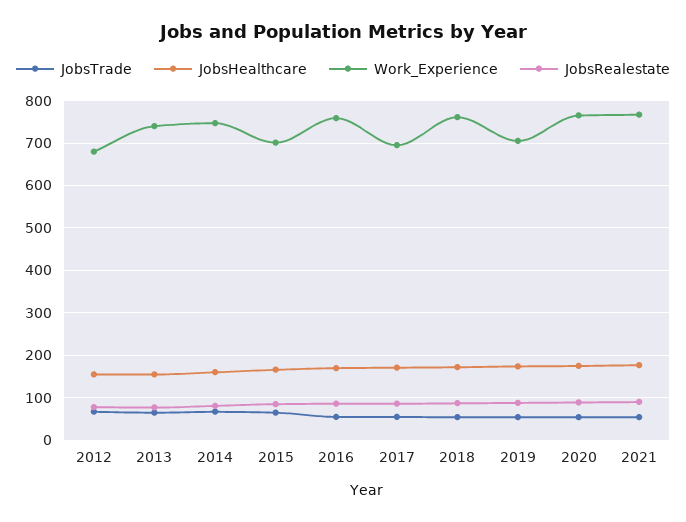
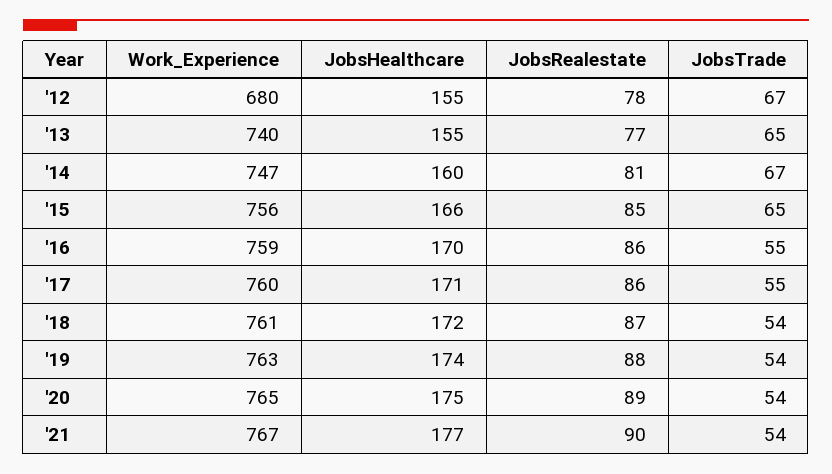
  {
    "JobsTrade": {
      "2012": 67,
      "2013": 65,
      "2014": 67,
      "2015": 65,
      "2016": 55,
      "2017": 55,
      "2018": 54,
      "2019": 54,
      "2020": 54,
      "2021": 54
    },
    "JobsHealthcare": {
      "2012": 155,
      "2013": 155,
      "2014": 160,
      "2015": 166,
      "2016": 170,
      "2017": 171,
      "2018": 172,
      "2019": 174,
      "2020": 175,
      "2021": 177
    },
    "Work_Experience": {
      "2012": 680,
      "2013": 740,
      "2014": 747,
-     "2015": 700,
+     "2015": 756,
      "2016": 759,
-     "2017": 700,
+     "2017": 760,
      "2018": 761,
-     "2019": 700,
+     "2019": 763,
      "2020": 765,
      "2021": 767
    },
    "JobsRealestate": {
      "2012": 78,
      "2013": 77,
      "2014": 81,
      "2015": 85,
      "2016": 86,
      "2017": 86,
      "2018": 87,
      "2019": 88,
      "2020": 89,
      "2021": 90
    }
  }

